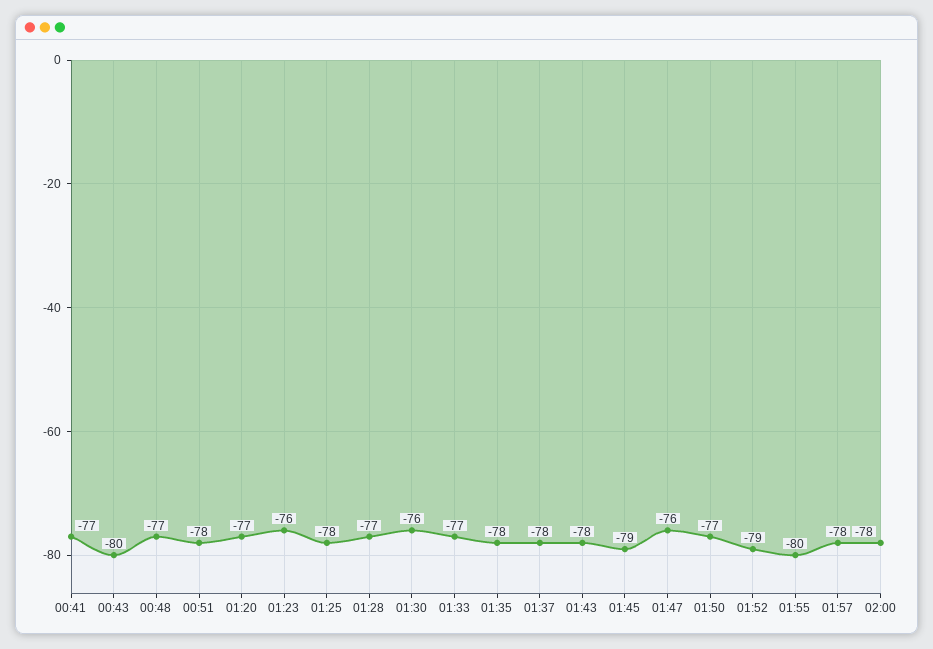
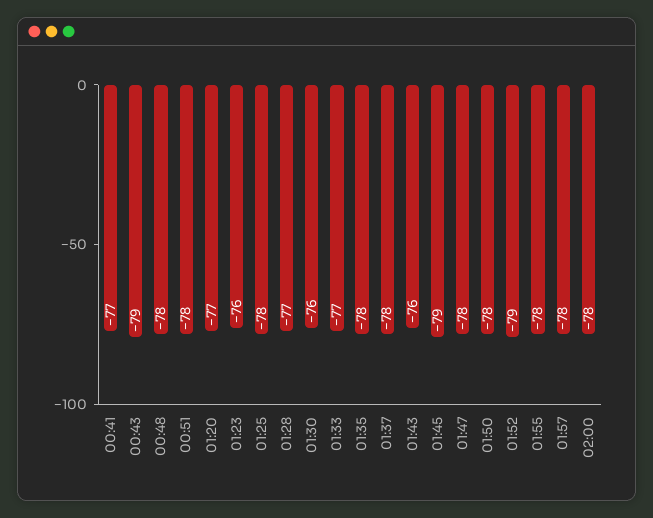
  {
    "00:41": -77,
-   "00:43": -80,
+   "00:43": -79,
-   "00:48": -77,
+   "00:48": -78,
    "00:51": -78,
    "01:20": -77,
    "01:23": -76,
    "01:25": -78,
    "01:28": -77,
    "01:30": -76,
    "01:33": -77,
    "01:35": -78,
    "01:37": -78,
-   "01:43": -78,
+   "01:43": -76,
    "01:45": -79,
-   "01:47": -76,
+   "01:47": -78,
-   "01:50": -77,
+   "01:50": -78,
    "01:52": -79,
-   "01:55": -80,
+   "01:55": -78,
    "01:57": -78,
    "02:00": -78
  }

